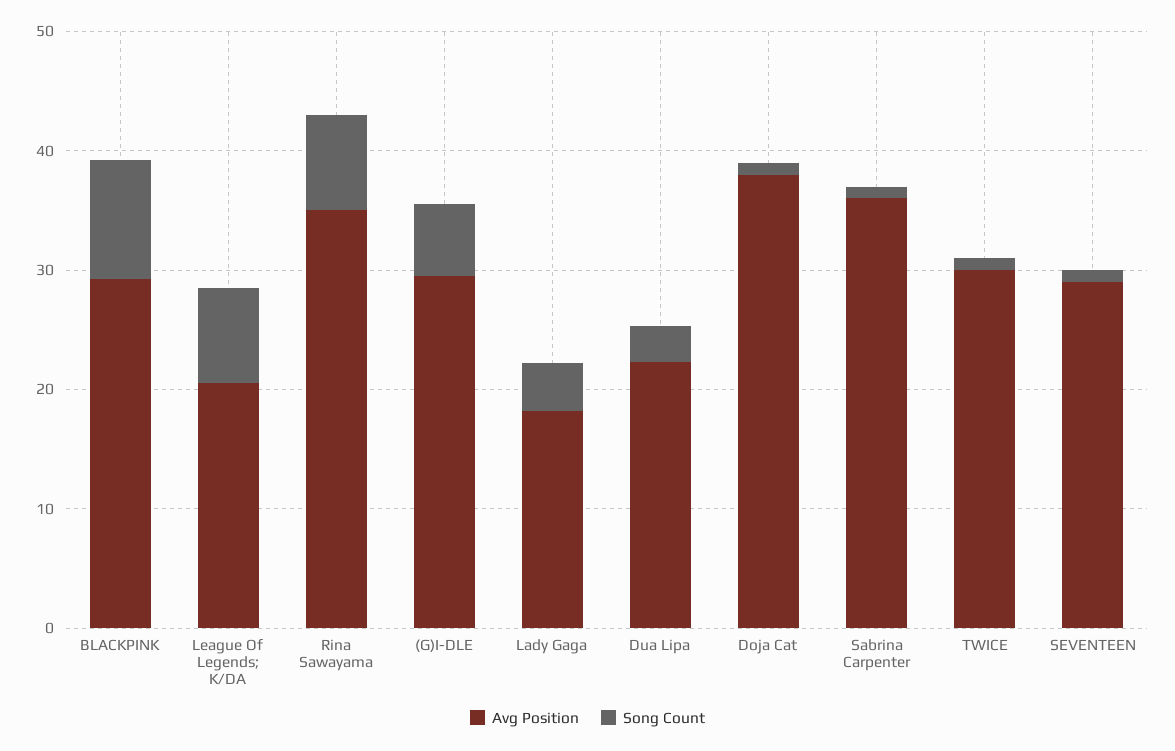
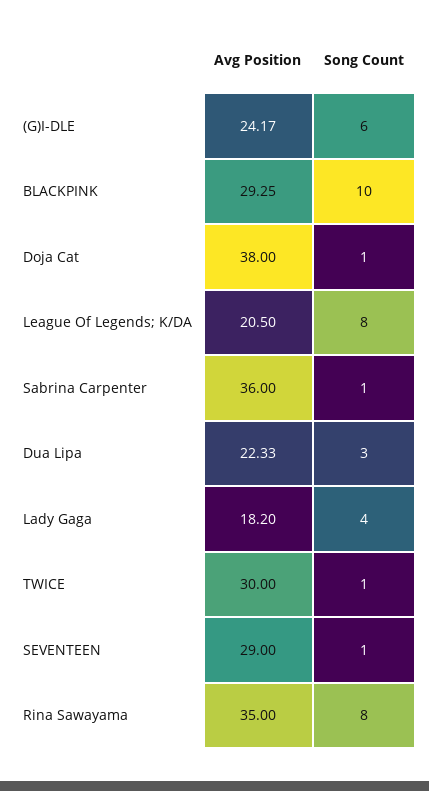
  {
    "Avg Position": {
      "BLACKPINK": 29.25,
      "League Of Legends; K/DA": 20.5,
      "Rina Sawayama": 35,
-     "(G)I-DLE": 30,
+     "(G)I-DLE": 24.17,
      "Lady Gaga": 18.2,
      "Dua Lipa": 22.33,
      "Doja Cat": 38,
      "Sabrina Carpenter": 36,
      "TWICE": 30,
      "SEVENTEEN": 29
    },
    "Song Count": {
      "BLACKPINK": 10,
      "League Of Legends; K/DA": 8,
      "Rina Sawayama": 8,
      "(G)I-DLE": 6,
      "Lady Gaga": 4,
      "Dua Lipa": 3,
      "Doja Cat": 1,
      "Sabrina Carpenter": 1,
      "TWICE": 1,
      "SEVENTEEN": 1
    }
  }

